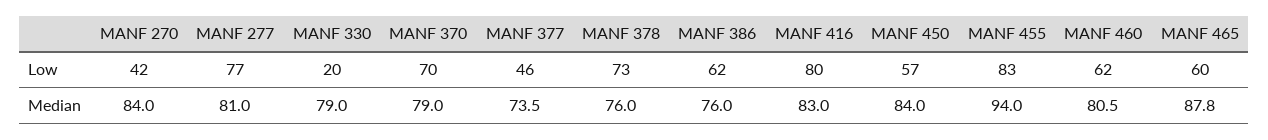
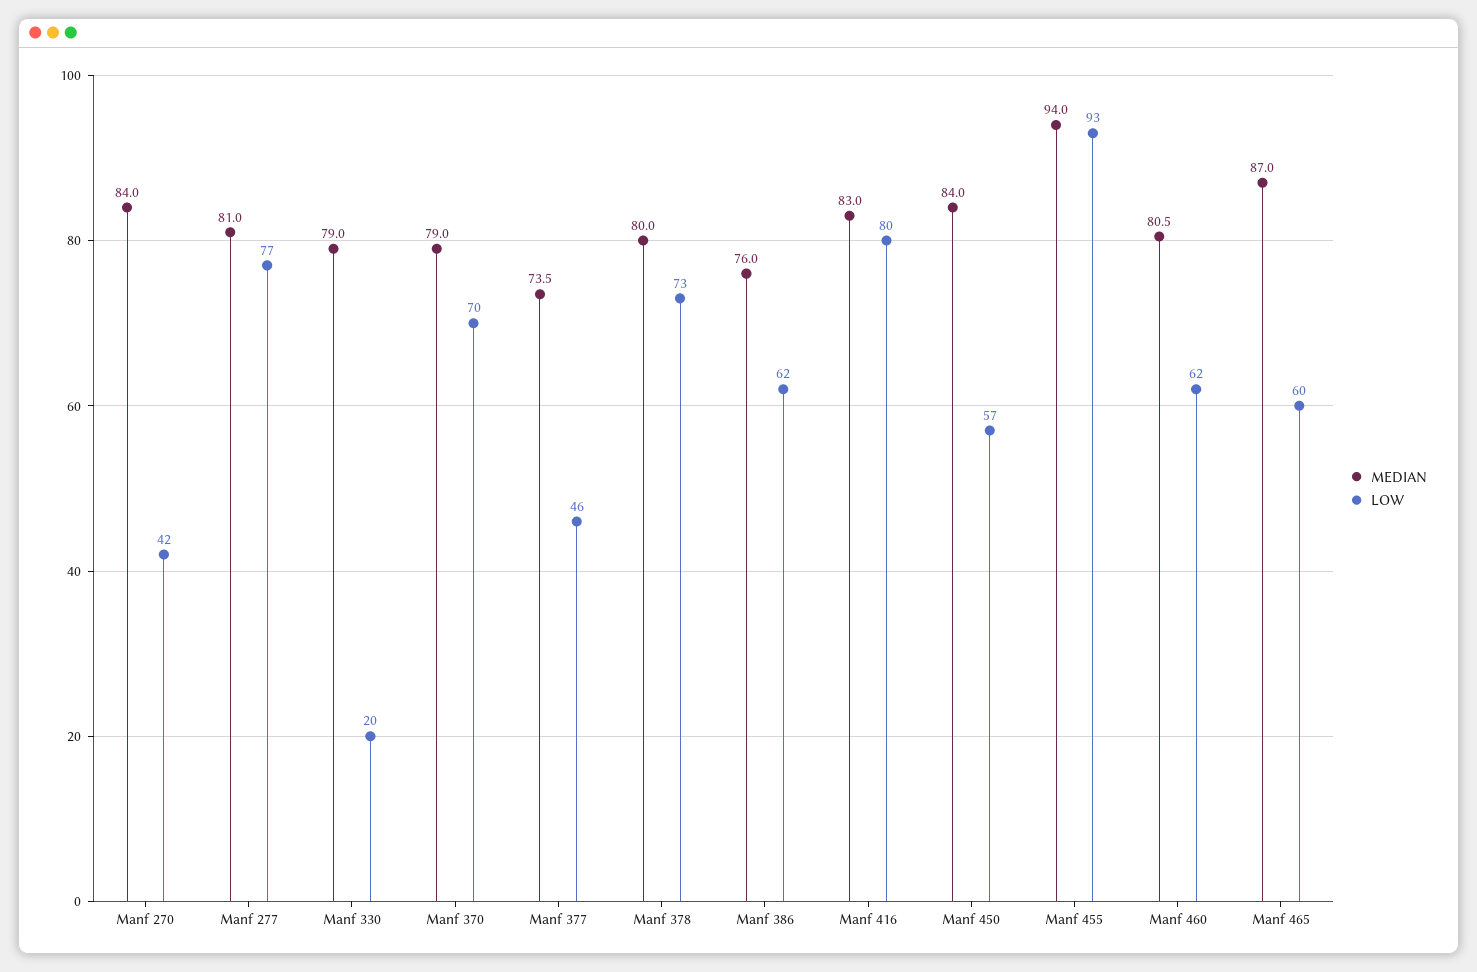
  {
    "Low": {
      "MANF 270": 42,
      "MANF 277": 77,
      "MANF 330": 20,
      "MANF 370": 70,
      "MANF 377": 46,
      "MANF 378": 73,
      "MANF 386": 62,
      "MANF 416": 80,
      "MANF 450": 57,
-     "MANF 455": 83,
+     "MANF 455": 93,
      "MANF 460": 62,
      "MANF 465": 60
    },
    "Median": {
      "MANF 270": 84,
      "MANF 277": 81,
      "MANF 330": 79,
      "MANF 370": 79,
      "MANF 377": 73.5,
-     "MANF 378": 76,
+     "MANF 378": 80,
      "MANF 386": 76,
      "MANF 416": 83,
      "MANF 450": 84,
      "MANF 455": 94,
      "MANF 460": 80.5,
-     "MANF 465": 87.8
+     "MANF 465": 87
    }
  }

